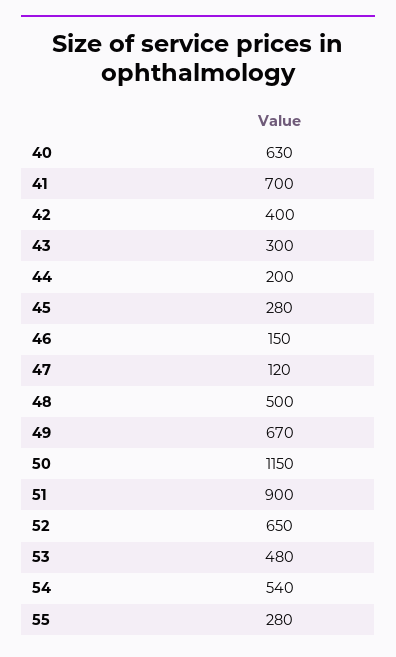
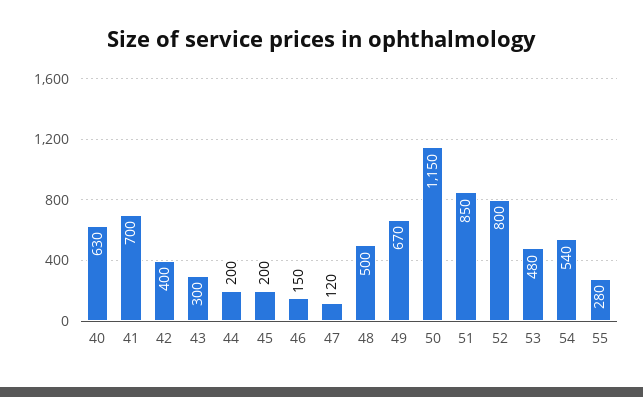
  {
    "40": 630,
    "41": 700,
    "42": 400,
    "43": 300,
    "44": 200,
-   "45": 280,
+   "45": 200,
    "46": 150,
    "47": 120,
    "48": 500,
    "49": 670,
    "50": 1150,
-   "51": 900,
+   "51": 850,
-   "52": 650,
+   "52": 800,
    "53": 480,
    "54": 540,
    "55": 280
  }

